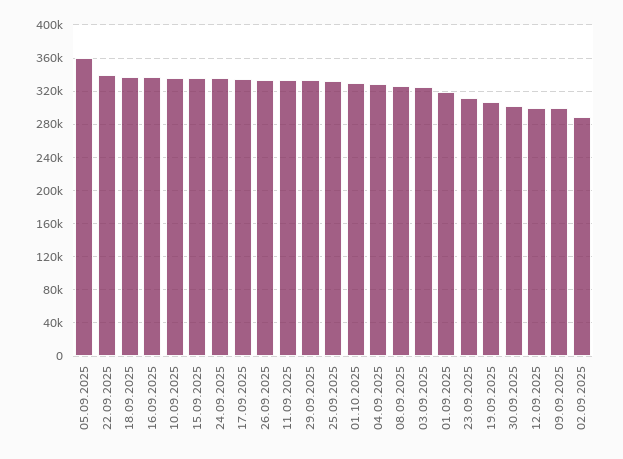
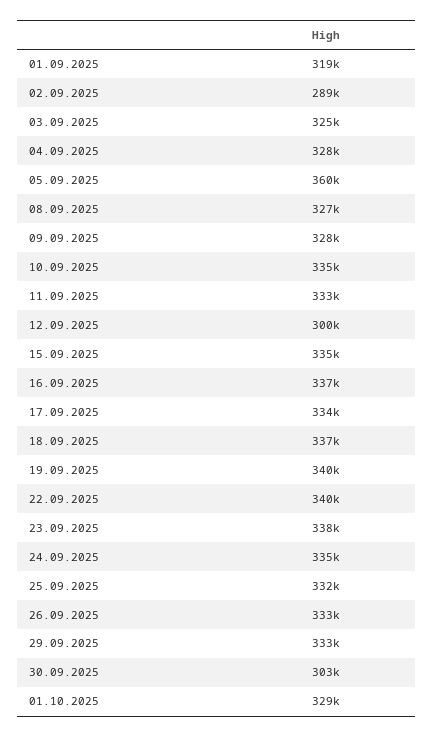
  {
    "05.09.2025": 360000,
    "22.09.2025": 340000,
    "18.09.2025": 337000,
    "16.09.2025": 337000,
    "10.09.2025": 335000,
    "15.09.2025": 335000,
    "24.09.2025": 335000,
    "17.09.2025": 334000,
    "26.09.2025": 333000,
    "11.09.2025": 333000,
    "29.09.2025": 333000,
    "25.09.2025": 332000,
    "01.10.2025": 329000,
    "04.09.2025": 328000,
    "08.09.2025": 327000,
    "03.09.2025": 325000,
    "01.09.2025": 319000,
-   "23.09.2025": 310000,
+   "23.09.2025": 338000,
-   "19.09.2025": 310000,
+   "19.09.2025": 340000,
    "30.09.2025": 303000,
    "12.09.2025": 300000,
-   "09.09.2025": 300000,
+   "09.09.2025": 328000,
    "02.09.2025": 289000
  }

